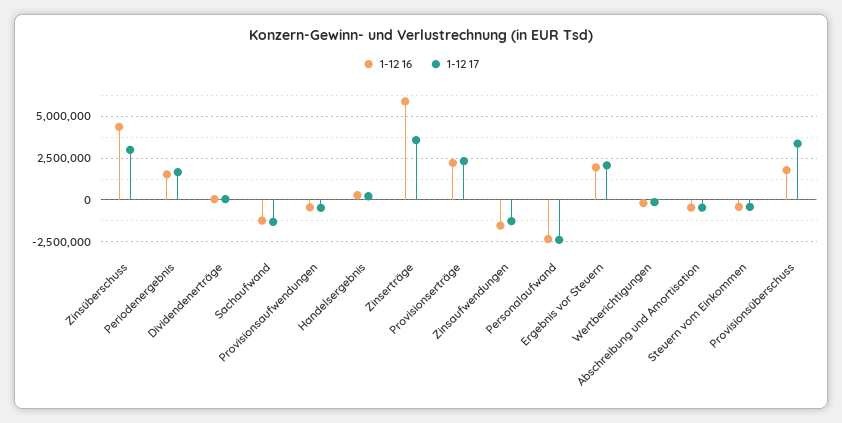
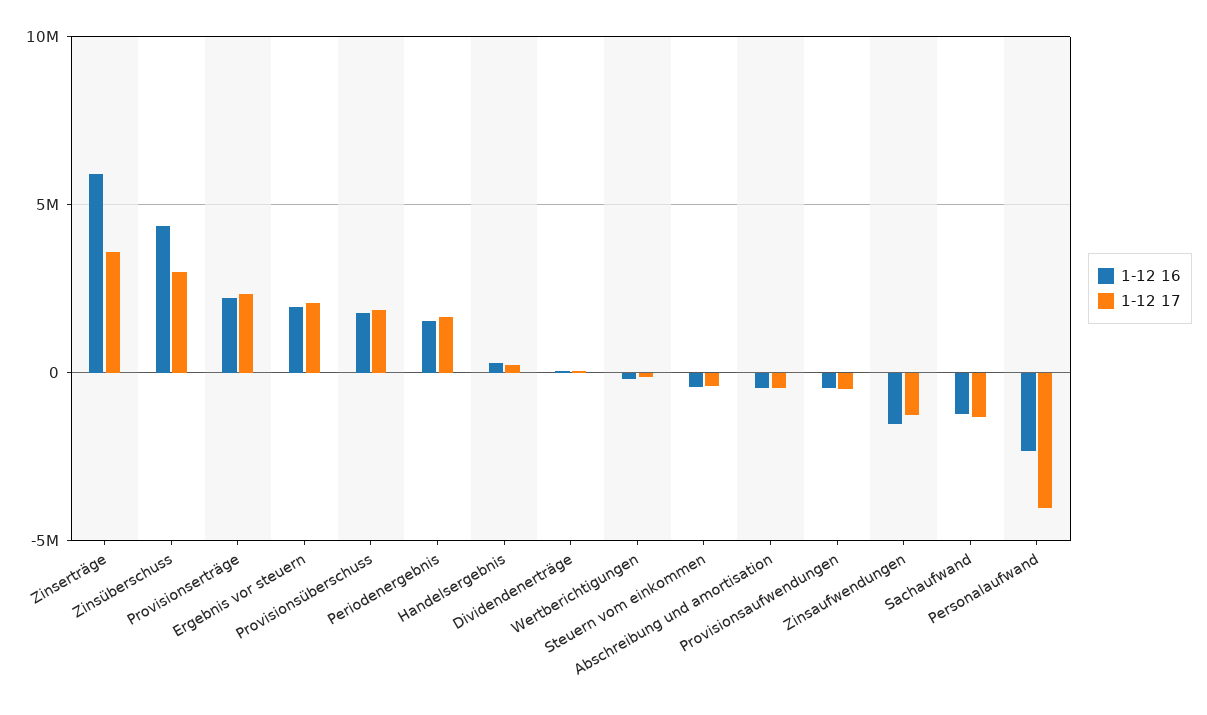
  {
    "1-12 16": {
      "Zinsüberschuss": 4500000,
      "Periodenergebnis": 1500000,
      "Dividendenerträge": 0,
      "Sachaufwand": -1000000,
      "Provisionsaufwendungen": -500000,
      "Handelsergebnis": 500000,
      "Zinserträge": 6000000,
      "Provisionserträge": 2000000,
      "Zinsaufwendungen": -1500000,
      "Personalaufwand": -2500000,
      "Ergebnis vor Steuern": 2000000,
      "Wertberichtigungen": 0,
      "Abschreibung und Amortisation": -500000,
      "Steuern vom Einkommen": -500000,
      "Provisionsüberschuss": 2000000
    },
    "1-12 17": {
      "Zinsüberschuss": 3000000,
      "Periodenergebnis": 1500000,
      "Dividendenerträge": 0,
      "Sachaufwand": -1500000,
      "Provisionsaufwendungen": -500000,
      "Handelsergebnis": 0,
      "Zinserträge": 3500000,
      "Provisionserträge": 2500000,
      "Zinsaufwendungen": -1500000,
-     "Personalaufwand": -2500000,
+     "Personalaufwand": -4000000,
      "Ergebnis vor Steuern": 2000000,
      "Wertberichtigungen": 0,
      "Abschreibung und Amortisation": -500000,
      "Steuern vom Einkommen": -500000,
-     "Provisionsüberschuss": 3500000
+     "Provisionsüberschuss": 2000000
    }
  }

